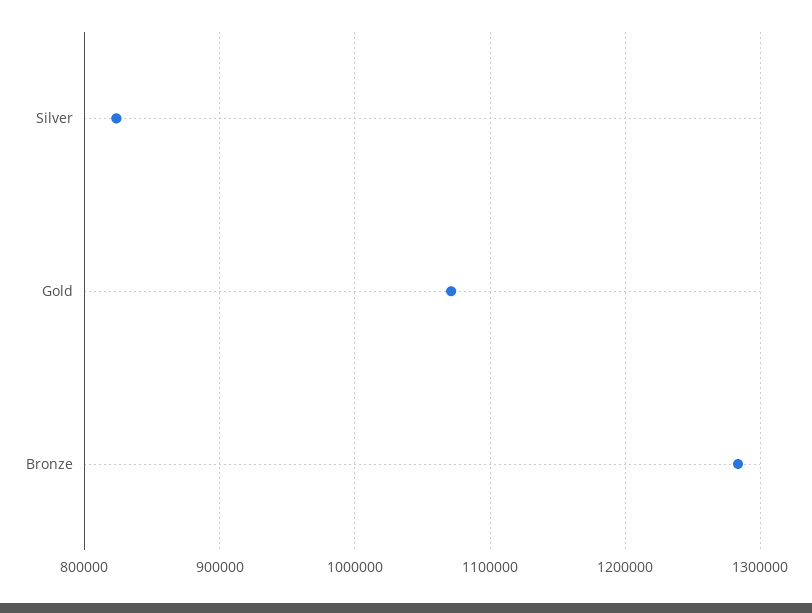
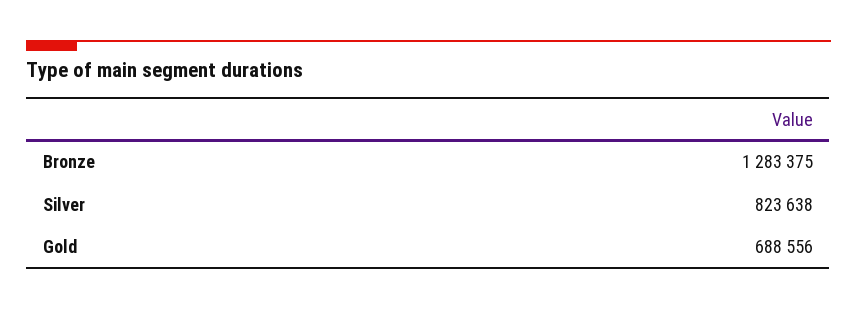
  {
    "Silver": 823638,
-   "Gold": 1070000,
+   "Gold": 688556,
    "Bronze": 1283375
  }

